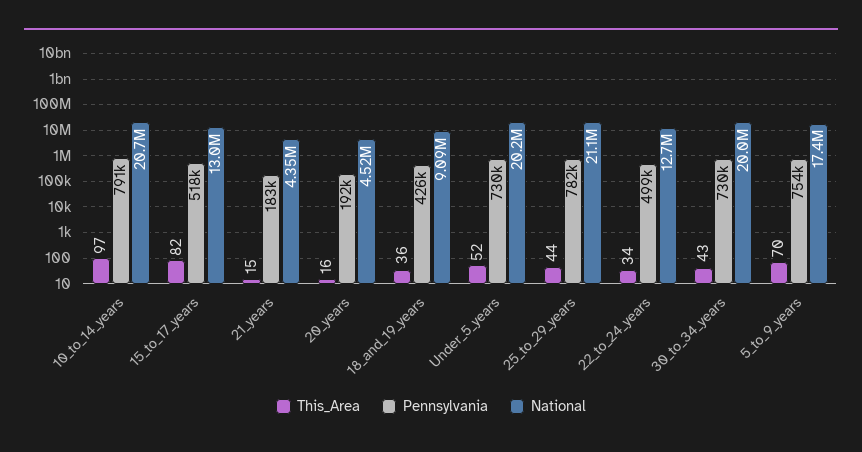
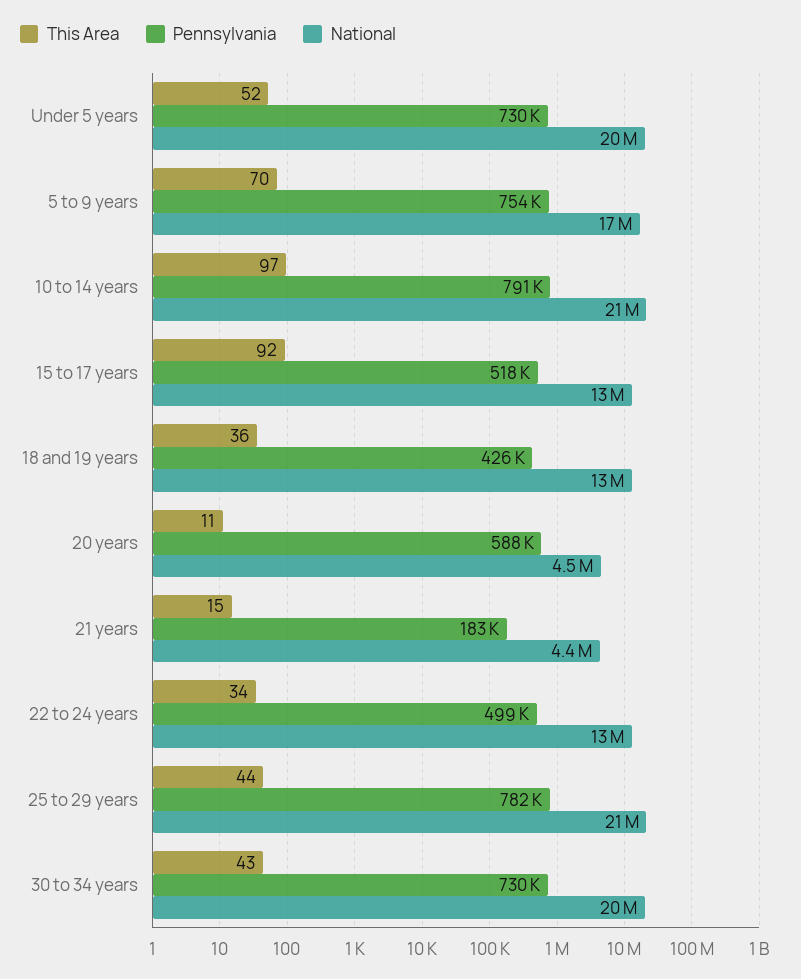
  {
    "This_Area": {
      "10_to_14_years": 97,
-     "15_to_17_years": 82,
+     "15_to_17_years": 92,
      "21_years": 15,
-     "20_years": 16,
+     "20_years": 11,
      "18_and_19_years": 36,
      "Under_5_years": 52,
      "25_to_29_years": 44,
      "22_to_24_years": 34,
      "30_to_34_years": 43,
      "5_to_9_years": 70
    },
    "Pennsylvania": {
      "10_to_14_years": 791000,
      "15_to_17_years": 518000,
      "21_years": 183000,
-     "20_years": 192000,
+     "20_years": 588000,
      "18_and_19_years": 426000,
      "Under_5_years": 730000,
      "25_to_29_years": 782000,
      "22_to_24_years": 499000,
      "30_to_34_years": 730000,
      "5_to_9_years": 754000
    },
    "National": {
      "10_to_14_years": 20700000,
      "15_to_17_years": 13000000,
      "21_years": 4350000,
      "20_years": 4520000,
-     "18_and_19_years": 9090000,
+     "18_and_19_years": 13000000,
      "Under_5_years": 20200000,
      "25_to_29_years": 21100000,
      "22_to_24_years": 12700000,
      "30_to_34_years": 20000000,
      "5_to_9_years": 17400000
    }
  }

